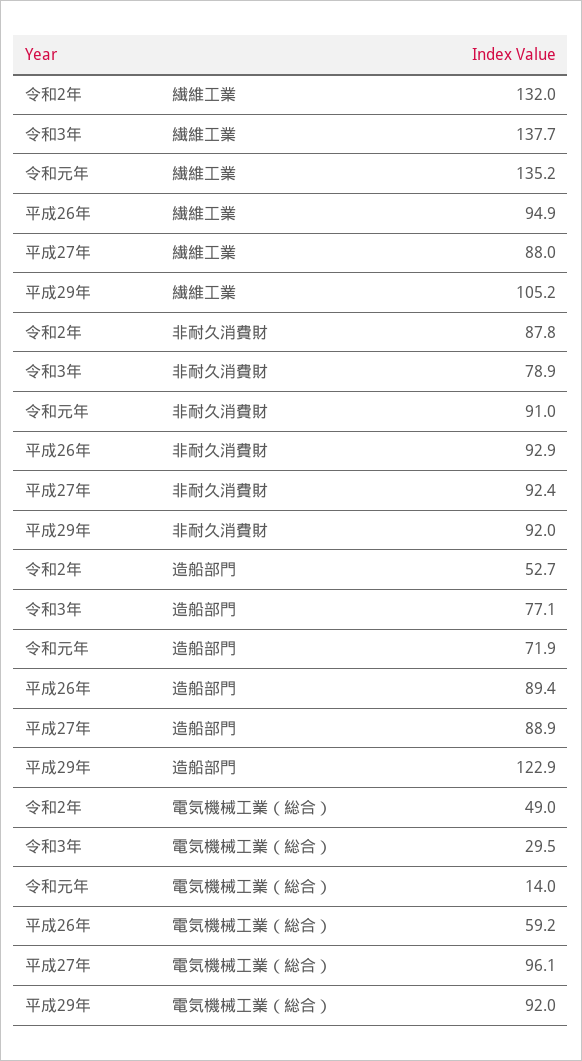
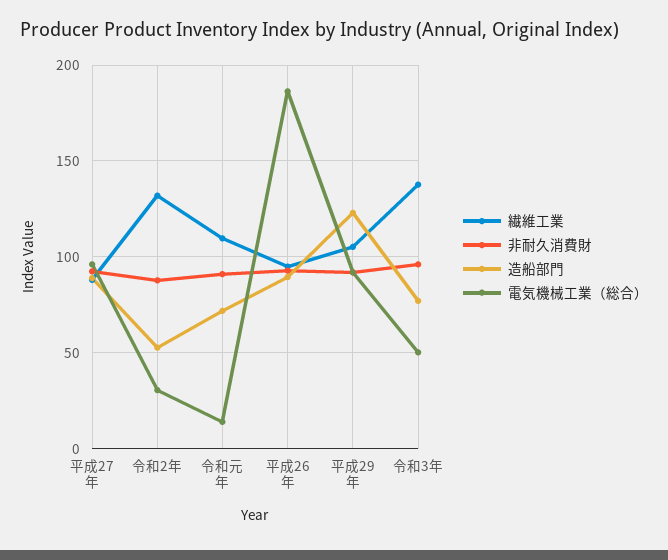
  {
    "繊維工業": {
      "令和2年": 132,
      "令和3年": 137.7,
-     "令和元年": 135.2,
+     "令和元年": 110,
      "平成26年": 94.9,
      "平成27年": 88,
      "平成29年": 105.2
    },
    "非耐久消費財": {
      "令和2年": 87.8,
-     "令和3年": 78.9,
+     "令和3年": 95,
      "令和元年": 91,
      "平成26年": 92.9,
      "平成27年": 92.4,
      "平成29年": 92
    },
    "造船部門": {
      "令和2年": 52.7,
      "令和3年": 77.1,
      "令和元年": 71.9,
      "平成26年": 89.4,
      "平成27年": 88.9,
      "平成29年": 122.9
    },
    "電気機械工業（総合）": {
-     "令和2年": 49,
+     "令和2年": 30,
-     "令和3年": 29.5,
+     "令和3年": 50,
      "令和元年": 14,
-     "平成26年": 59.2,
+     "平成26年": 185,
      "平成27年": 96.1,
      "平成29年": 92
    }
  }

